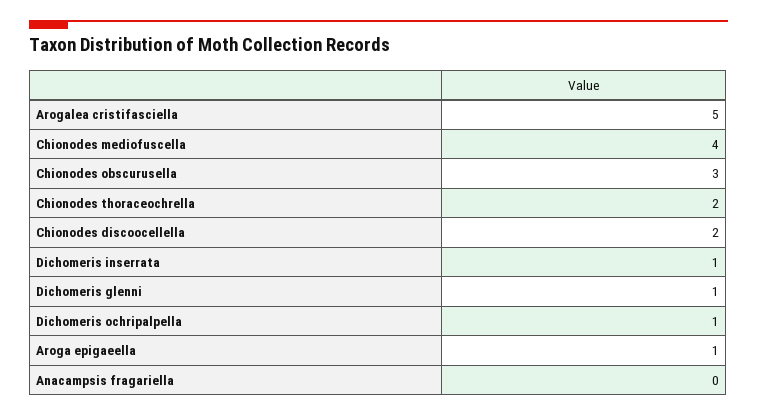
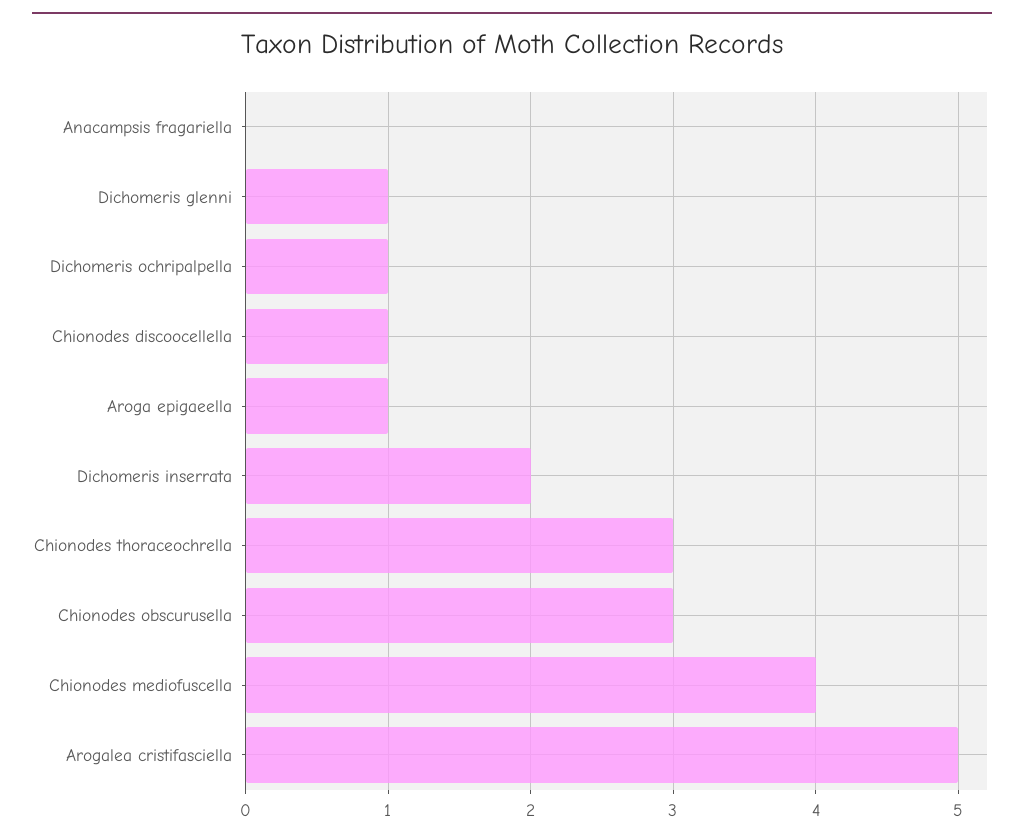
  {
    "Arogalea cristifasciella": 5,
    "Chionodes mediofuscella": 4,
    "Chionodes obscurusella": 3,
-   "Chionodes thoraceochrella": 2,
+   "Chionodes thoraceochrella": 3,
-   "Chionodes discoocellella": 2,
+   "Chionodes discoocellella": 1,
-   "Dichomeris inserrata": 1,
+   "Dichomeris inserrata": 2,
    "Dichomeris glenni": 1,
    "Dichomeris ochripalpella": 1,
    "Aroga epigaeella": 1,
    "Anacampsis fragariella": 0
  }

